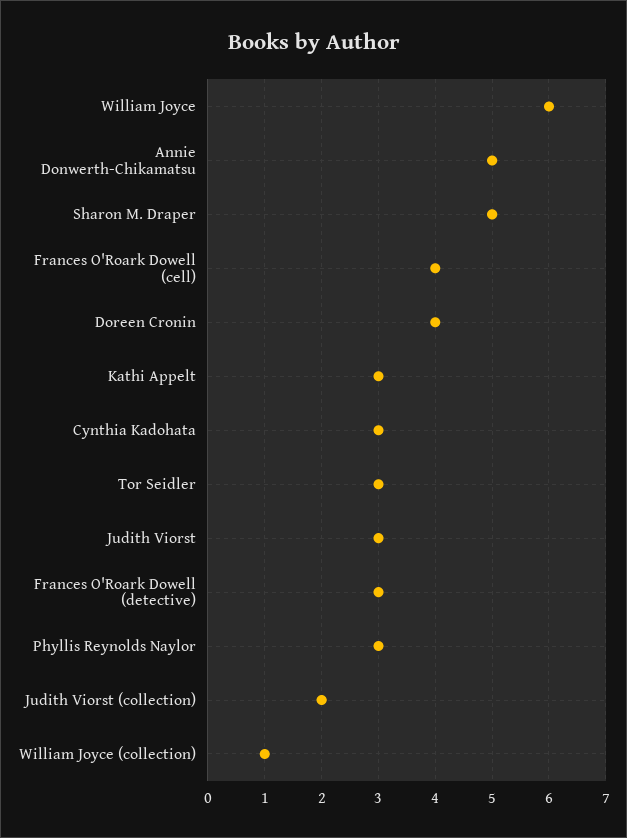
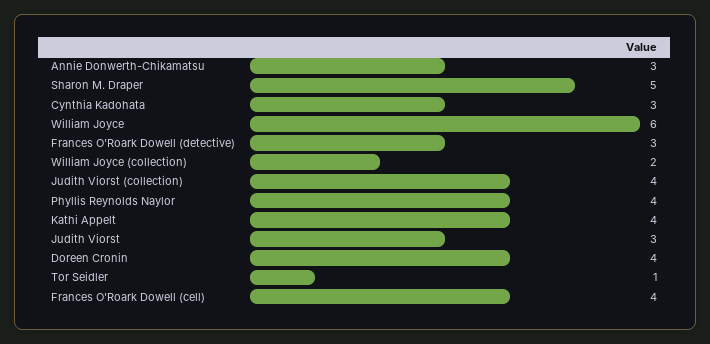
  {
    "William Joyce": 6,
-   "Annie Donwerth-Chikamatsu": 5,
+   "Annie Donwerth-Chikamatsu": 3,
    "Sharon M. Draper": 5,
    "Frances O'Roark Dowell (cell)": 4,
    "Doreen Cronin": 4,
-   "Kathi Appelt": 3,
+   "Kathi Appelt": 4,
    "Cynthia Kadohata": 3,
-   "Tor Seidler": 3,
+   "Tor Seidler": 1,
    "Judith Viorst": 3,
    "Frances O'Roark Dowell (detective)": 3,
-   "Phyllis Reynolds Naylor": 3,
+   "Phyllis Reynolds Naylor": 4,
-   "Judith Viorst (collection)": 2,
+   "Judith Viorst (collection)": 4,
-   "William Joyce (collection)": 1
+   "William Joyce (collection)": 2
  }

